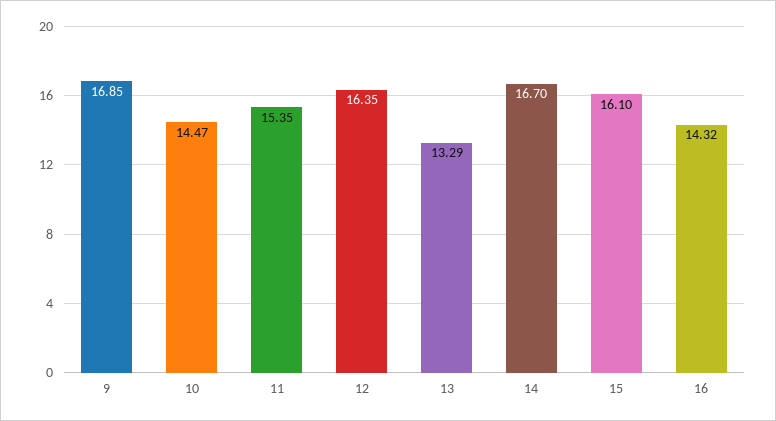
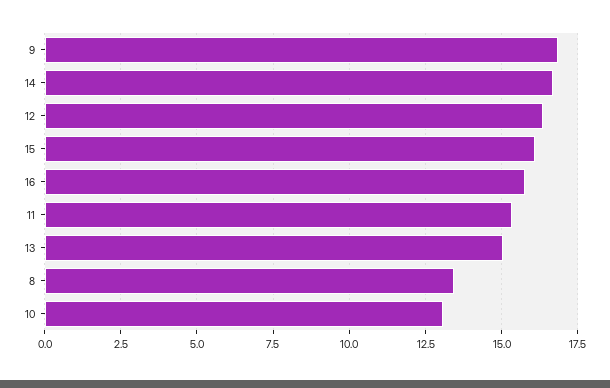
  {
    "9": 16.85,
-   "10": 14.47,
+   "10": 13,
    "11": 15.35,
    "12": 16.35,
-   "13": 13.29,
+   "13": 15,
    "14": 16.7,
    "15": 16.1,
-   "16": 14.32
+   "16": 15.75,
+   "8": 13.5
  }

